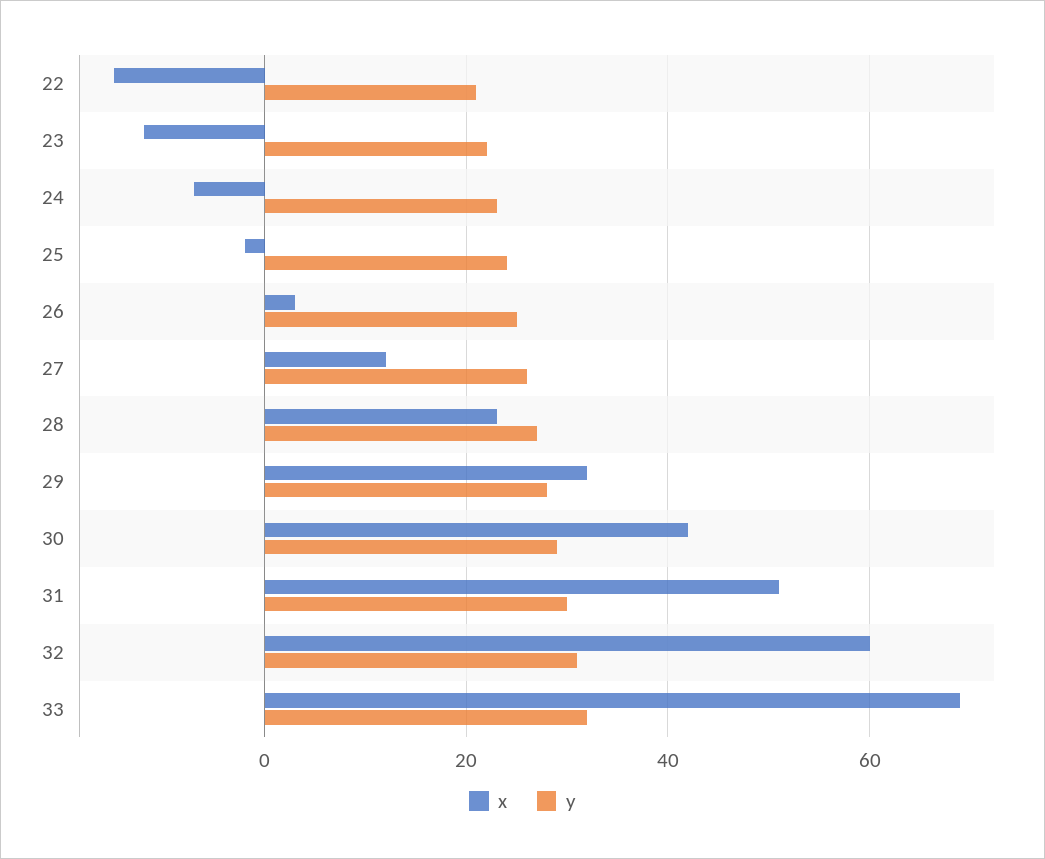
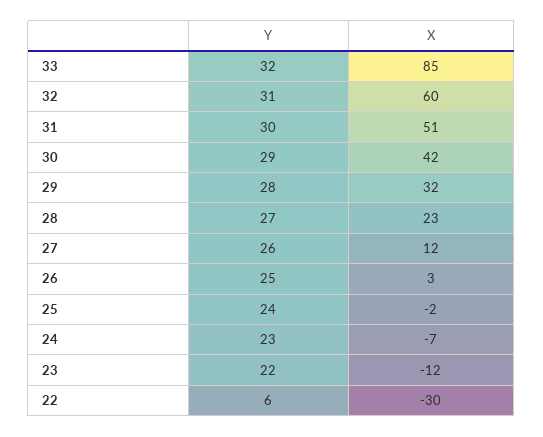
  {
    "x": {
-     "22": -15,
+     "22": -30,
      "23": -12,
      "24": -7,
      "25": -2,
      "26": 3,
      "27": 12,
      "28": 23,
      "29": 32,
      "30": 42,
      "31": 51,
      "32": 60,
-     "33": 70
+     "33": 85
    },
    "y": {
-     "22": 20,
+     "22": 6,
      "23": 22,
      "24": 23,
      "25": 24,
      "26": 25,
      "27": 26,
      "28": 27,
      "29": 28,
      "30": 29,
      "31": 30,
      "32": 31,
      "33": 32
    }
  }

